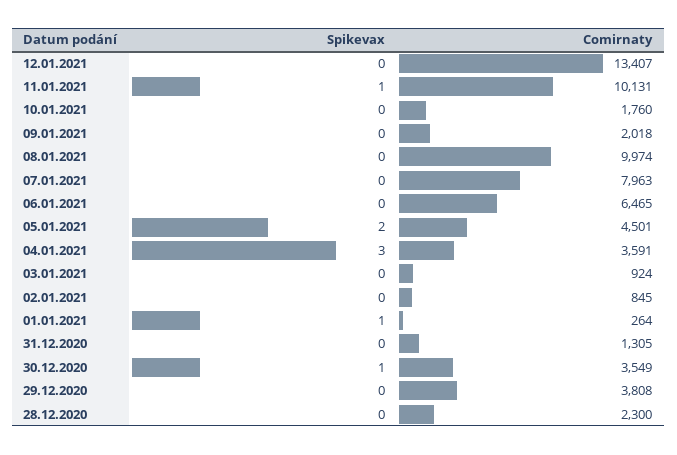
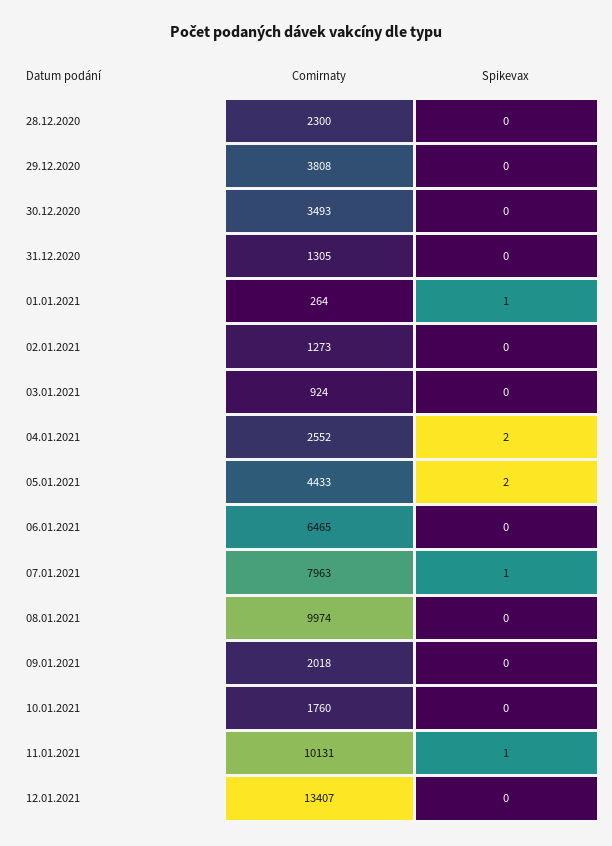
  {
    "Spikevax": {
      "12.01.2021": 0,
      "11.01.2021": 1,
      "10.01.2021": 0,
      "09.01.2021": 0,
      "08.01.2021": 0,
-     "07.01.2021": 0,
+     "07.01.2021": 1,
      "06.01.2021": 0,
      "05.01.2021": 2,
-     "04.01.2021": 3,
+     "04.01.2021": 2,
      "03.01.2021": 0,
      "02.01.2021": 0,
      "01.01.2021": 1,
      "31.12.2020": 0,
-     "30.12.2020": 1,
+     "30.12.2020": 0,
      "29.12.2020": 0,
      "28.12.2020": 0
    },
    "Comirnaty": {
      "12.01.2021": 13407,
      "11.01.2021": 10131,
      "10.01.2021": 1760,
      "09.01.2021": 2018,
      "08.01.2021": 9974,
      "07.01.2021": 7963,
      "06.01.2021": 6465,
-     "05.01.2021": 4501,
+     "05.01.2021": 4433,
-     "04.01.2021": 3591,
+     "04.01.2021": 2552,
      "03.01.2021": 924,
-     "02.01.2021": 845,
+     "02.01.2021": 1273,
      "01.01.2021": 264,
      "31.12.2020": 1305,
-     "30.12.2020": 3549,
+     "30.12.2020": 3493,
      "29.12.2020": 3808,
      "28.12.2020": 2300
    }
  }

